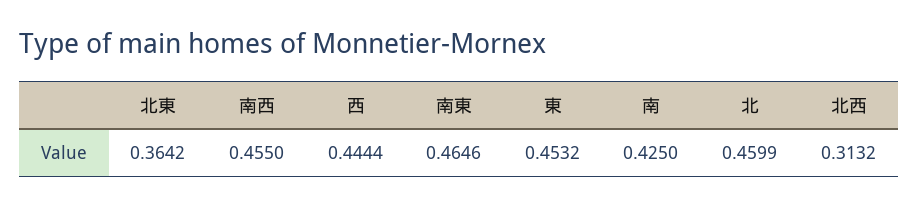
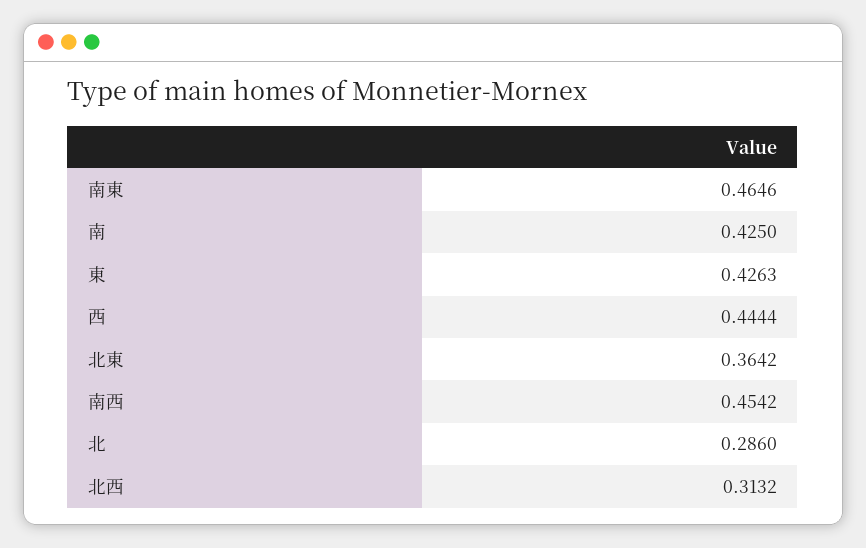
  {
    "北東": 0.3642,
-   "南西": 0.455,
+   "南西": 0.4542,
    "西": 0.4444,
    "南東": 0.4646,
-   "東": 0.4532,
+   "東": 0.4263,
    "南": 0.425,
-   "北": 0.4599,
+   "北": 0.286,
    "北西": 0.3132
  }

